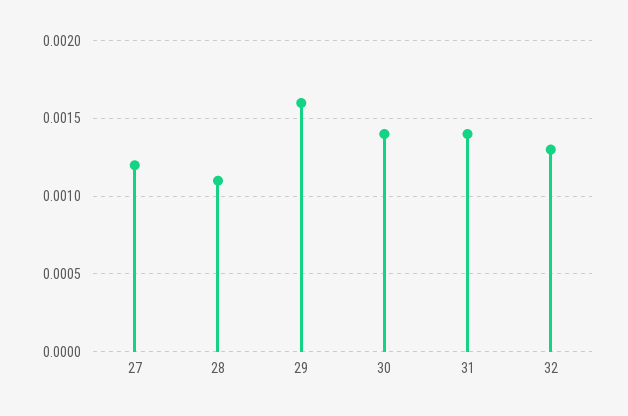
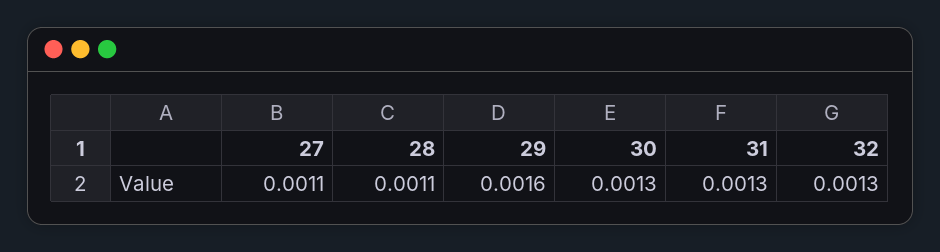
  {
-   "27": 0.0012,
+   "27": 0.0011,
    "28": 0.0011,
    "29": 0.0016,
-   "30": 0.0014,
+   "30": 0.0013,
-   "31": 0.0014,
+   "31": 0.0013,
    "32": 0.0013
  }

